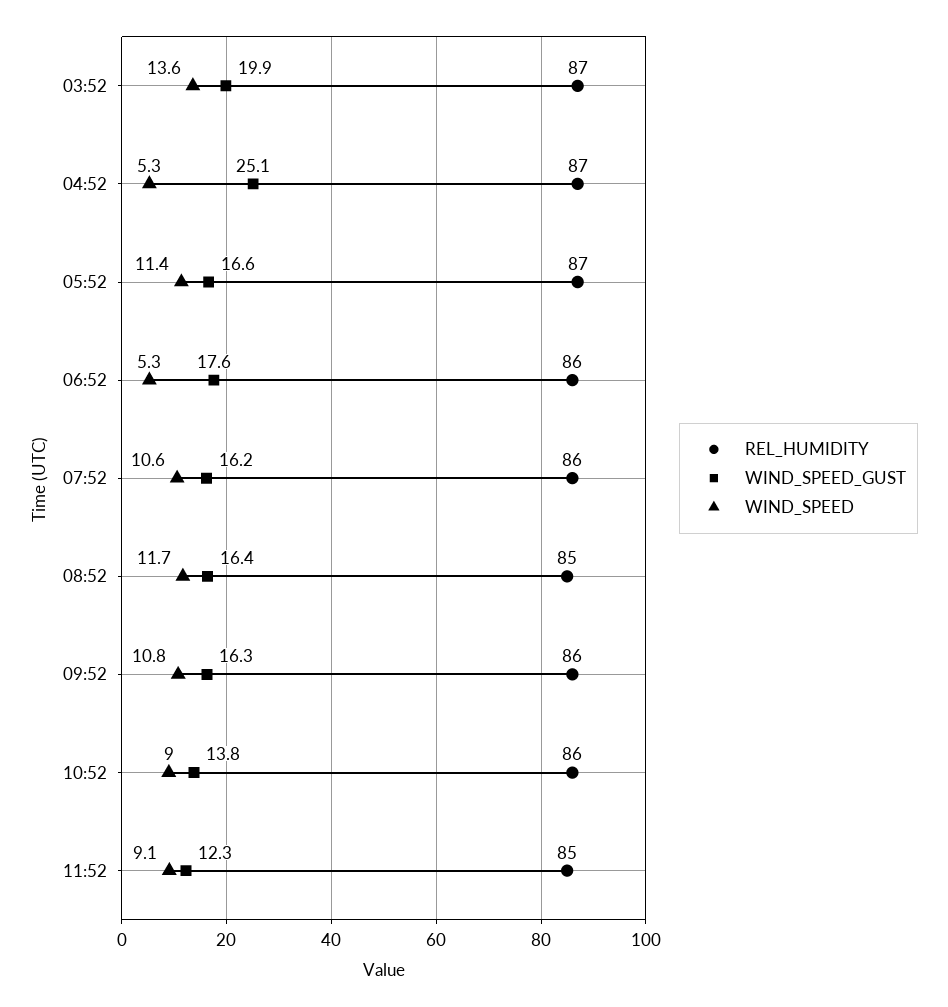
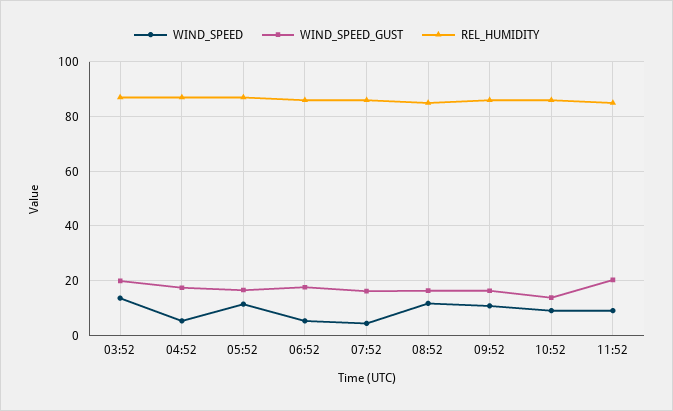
  {
    "REL_HUMIDITY": {
      "03:52": 87,
      "04:52": 87,
      "05:52": 87,
      "06:52": 86,
      "07:52": 86,
      "08:52": 85,
      "09:52": 86,
      "10:52": 86,
      "11:52": 85
    },
    "WIND_SPEED_GUST": {
      "03:52": 19.9,
-     "04:52": 25.1,
+     "04:52": 17.5,
      "05:52": 16.6,
      "06:52": 17.6,
      "07:52": 16.2,
      "08:52": 16.4,
      "09:52": 16.3,
      "10:52": 13.8,
-     "11:52": 12.3
+     "11:52": 20
    },
    "WIND_SPEED": {
      "03:52": 13.6,
      "04:52": 5.3,
      "05:52": 11.4,
      "06:52": 5.3,
-     "07:52": 10.6,
+     "07:52": 5,
      "08:52": 11.7,
      "09:52": 10.8,
      "10:52": 9,
      "11:52": 9.1
    }
  }

